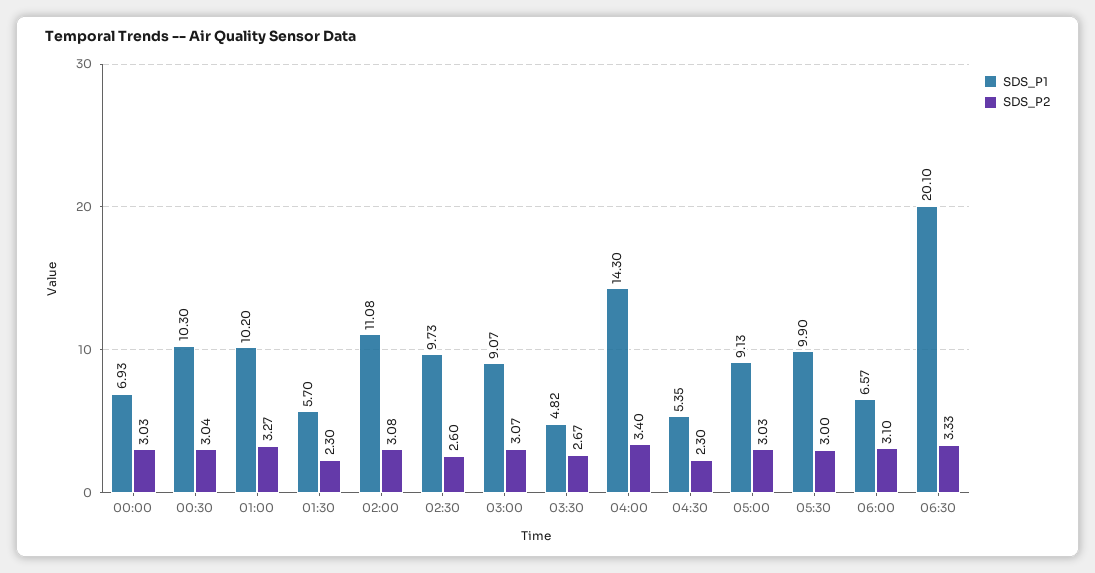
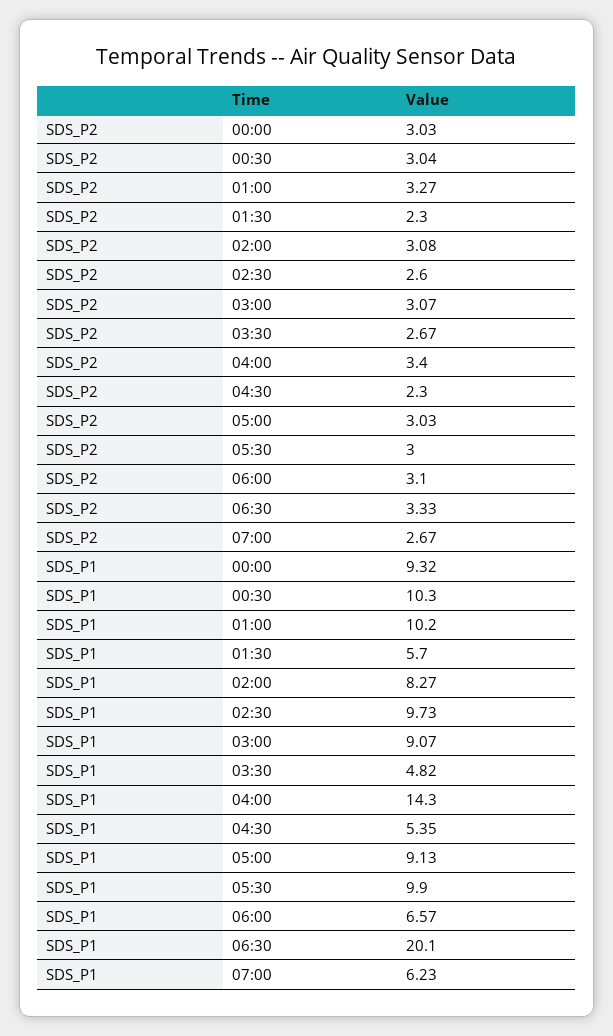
  {
    "SDS_P1": {
-     "00:00": 6.93,
+     "00:00": 9.32,
      "00:30": 10.3,
      "01:00": 10.2,
      "01:30": 5.7,
-     "02:00": 11.08,
+     "02:00": 8.27,
      "02:30": 9.73,
      "03:00": 9.07,
      "03:30": 4.82,
      "04:00": 14.3,
      "04:30": 5.35,
      "05:00": 9.13,
      "05:30": 9.9,
      "06:00": 6.57,
-     "06:30": 20.1
+     "06:30": 20.1,
+     "07:00": 6.23
    },
    "SDS_P2": {
      "00:00": 3.03,
      "00:30": 3.04,
      "01:00": 3.27,
      "01:30": 2.3,
      "02:00": 3.08,
      "02:30": 2.6,
      "03:00": 3.07,
      "03:30": 2.67,
      "04:00": 3.4,
      "04:30": 2.3,
      "05:00": 3.03,
      "05:30": 3,
      "06:00": 3.1,
-     "06:30": 3.33
+     "06:30": 3.33,
+     "07:00": 2.67
    }
  }

